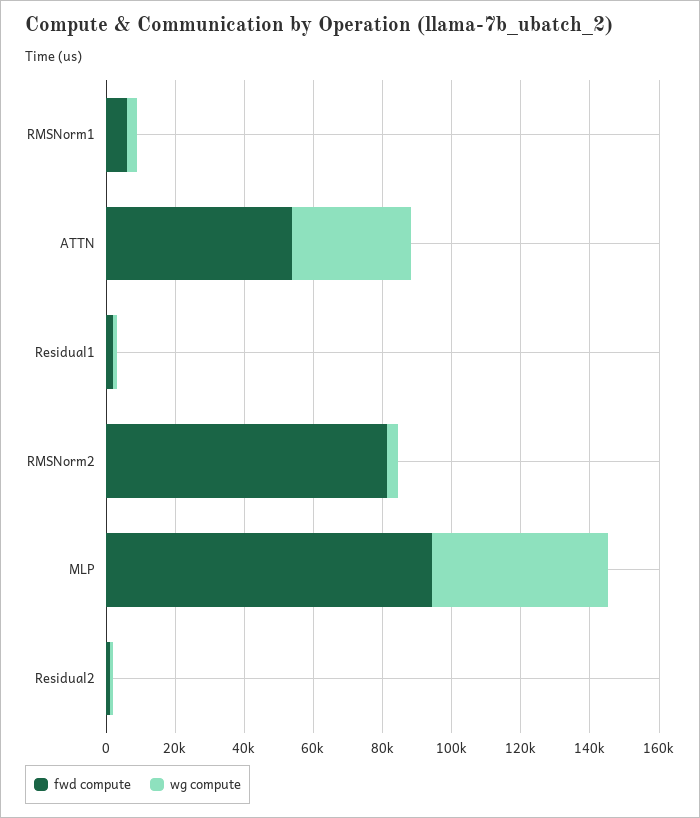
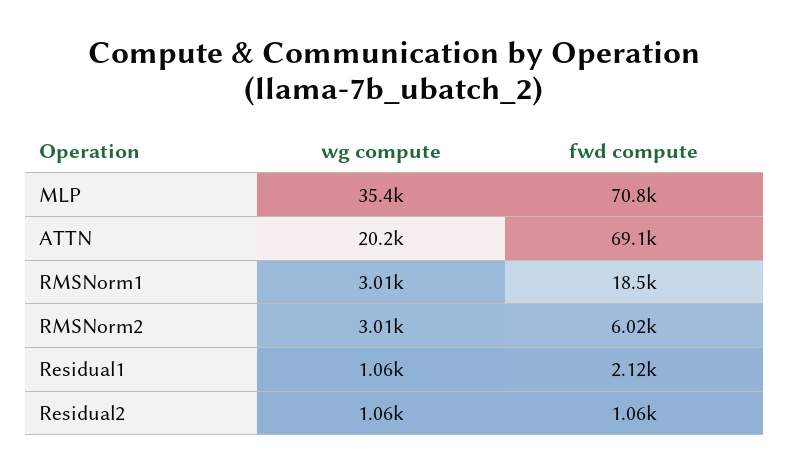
  {
    "fwd compute": {
-     "RMSNorm1": 5000,
+     "RMSNorm1": 18500,
-     "ATTN": 55000,
+     "ATTN": 69100,
      "Residual1": 2120,
-     "RMSNorm2": 80000,
+     "RMSNorm2": 6020,
-     "MLP": 95000,
+     "MLP": 70800,
      "Residual2": 1060
    },
    "wg compute": {
      "RMSNorm1": 3010,
-     "ATTN": 35000,
+     "ATTN": 20200,
      "Residual1": 1060,
      "RMSNorm2": 3010,
-     "MLP": 50000,
+     "MLP": 35400,
      "Residual2": 1060
    }
  }

